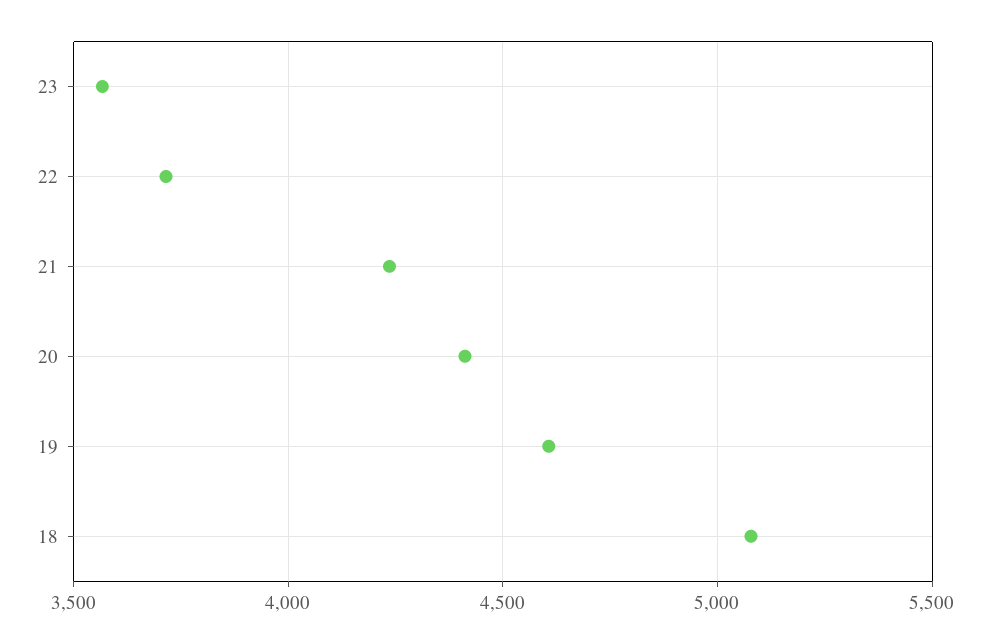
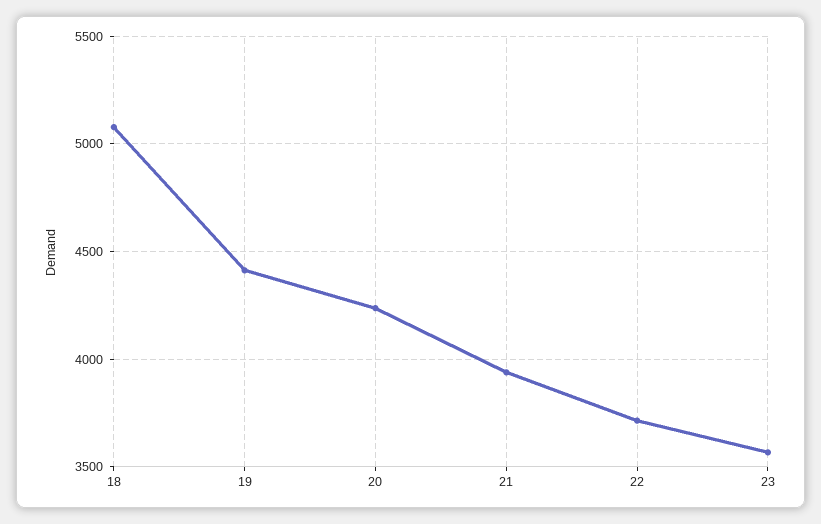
  {
    "23": 3550,
    "22": 3700,
-   "21": 4250,
+   "21": 3950,
-   "20": 4400,
+   "20": 4250,
-   "19": 4600,
+   "19": 4400,
    "18": 5100
  }

